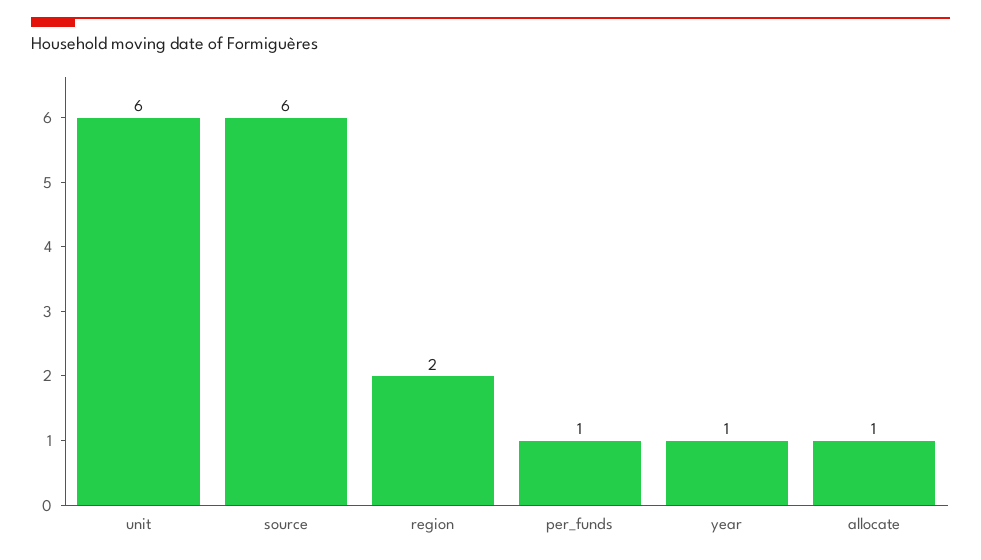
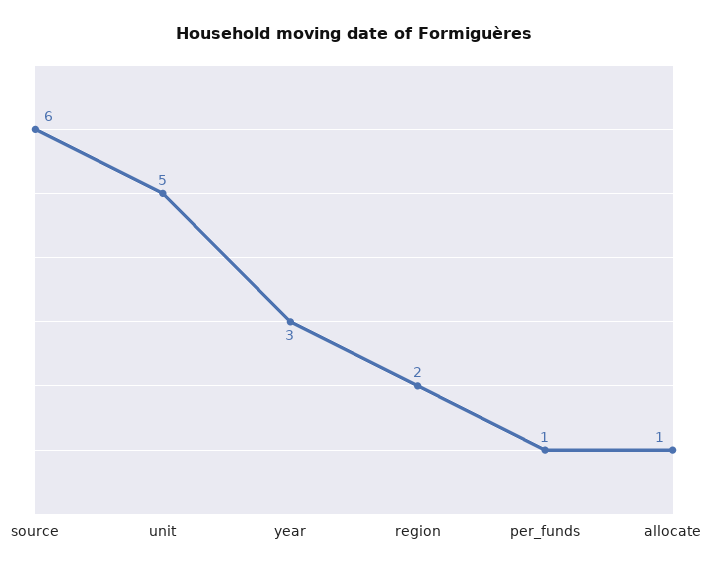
  {
-   "unit": 6,
+   "unit": 5,
    "source": 6,
    "region": 2,
    "per_funds": 1,
-   "year": 1,
+   "year": 3,
    "allocate": 1
  }

